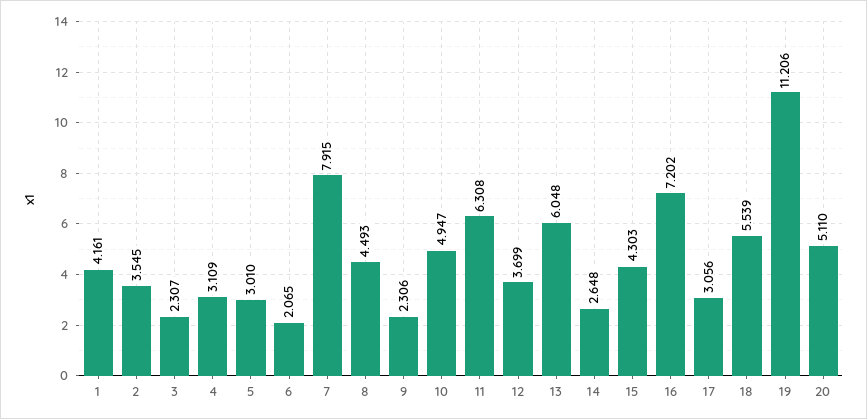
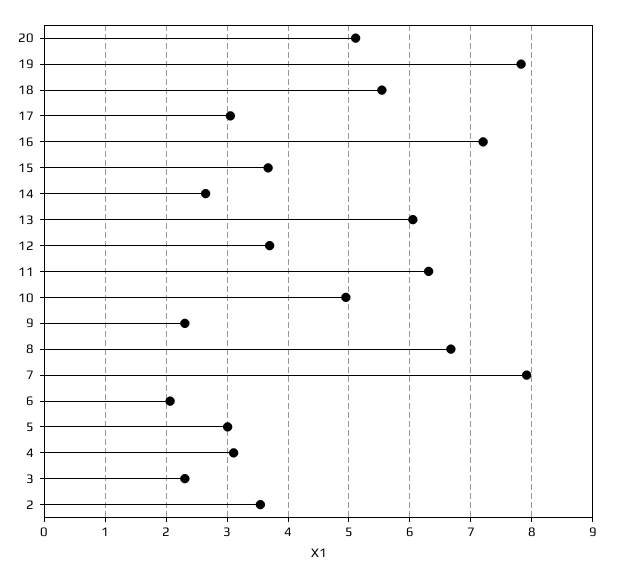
  {
-   "1": 4.161,
    "2": 3.545,
    "3": 2.307,
    "4": 3.109,
    "5": 3.01,
    "6": 2.065,
    "7": 7.915,
-   "8": 4.493,
+   "8": 6.7,
    "9": 2.306,
    "10": 4.947,
    "11": 6.308,
    "12": 3.699,
    "13": 6.048,
    "14": 2.648,
-   "15": 4.303,
+   "15": 3.7,
    "16": 7.202,
    "17": 3.056,
    "18": 5.539,
-   "19": 11.206,
+   "19": 7.8,
    "20": 5.11
  }

